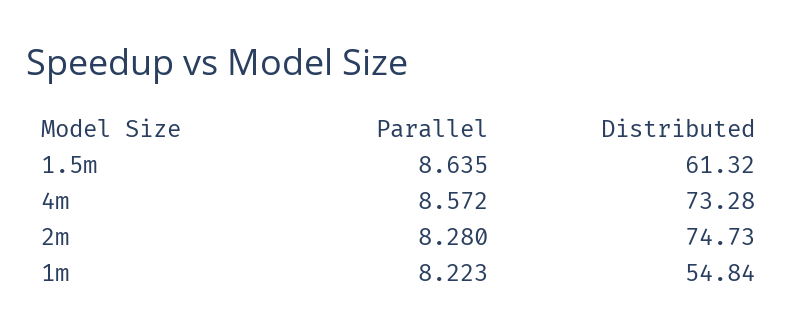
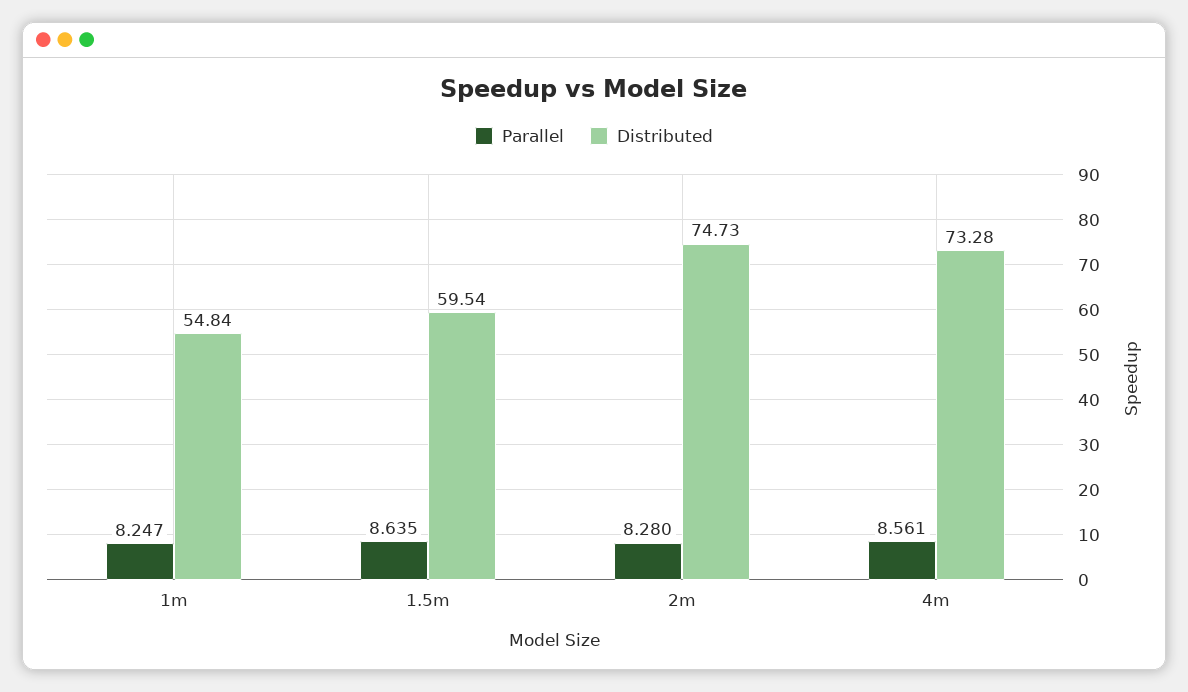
  {
    "Parallel": {
      "1.5m": 8.635,
-     "4m": 8.572,
+     "4m": 8.561,
      "2m": 8.28,
-     "1m": 8.223
+     "1m": 8.247
    },
    "Distributed": {
-     "1.5m": 61.32,
+     "1.5m": 59.54,
      "4m": 73.28,
      "2m": 74.73,
      "1m": 54.84
    }
  }

